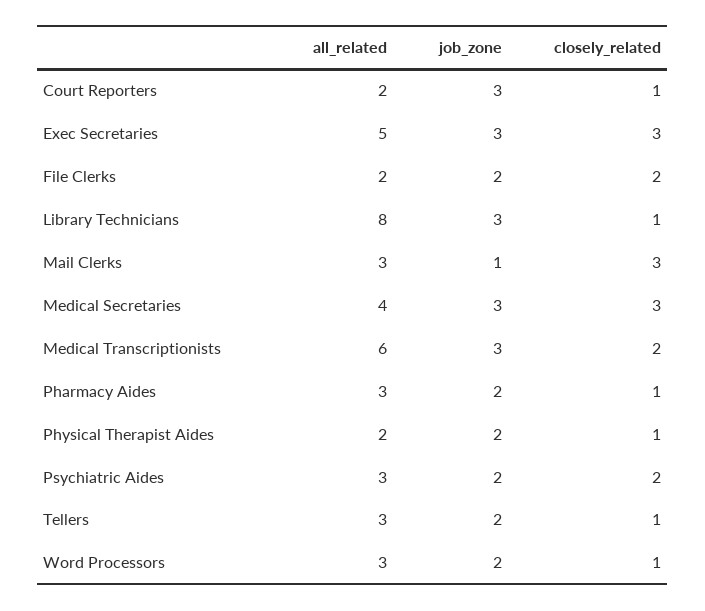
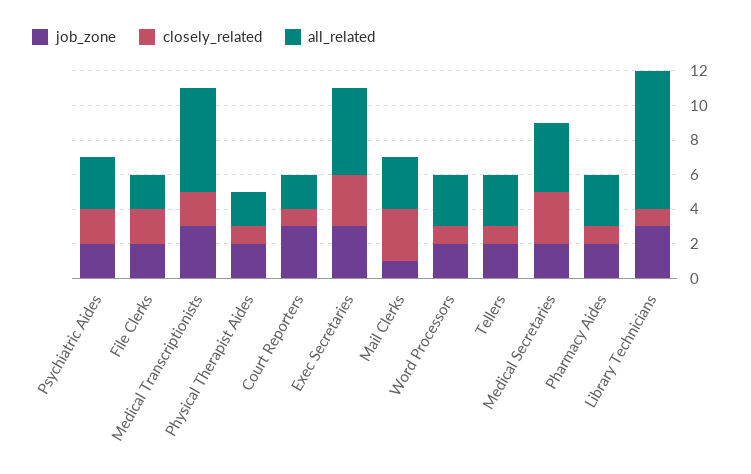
  {
    "all_related": {
      "Court Reporters": 2,
      "Exec Secretaries": 5,
      "File Clerks": 2,
      "Library Technicians": 8,
      "Mail Clerks": 3,
      "Medical Secretaries": 4,
      "Medical Transcriptionists": 6,
      "Pharmacy Aides": 3,
      "Physical Therapist Aides": 2,
      "Psychiatric Aides": 3,
      "Tellers": 3,
      "Word Processors": 3
    },
    "job_zone": {
      "Court Reporters": 3,
      "Exec Secretaries": 3,
      "File Clerks": 2,
      "Library Technicians": 3,
      "Mail Clerks": 1,
-     "Medical Secretaries": 3,
+     "Medical Secretaries": 2,
      "Medical Transcriptionists": 3,
      "Pharmacy Aides": 2,
      "Physical Therapist Aides": 2,
      "Psychiatric Aides": 2,
      "Tellers": 2,
      "Word Processors": 2
    },
    "closely_related": {
      "Court Reporters": 1,
      "Exec Secretaries": 3,
      "File Clerks": 2,
      "Library Technicians": 1,
      "Mail Clerks": 3,
      "Medical Secretaries": 3,
      "Medical Transcriptionists": 2,
      "Pharmacy Aides": 1,
      "Physical Therapist Aides": 1,
      "Psychiatric Aides": 2,
      "Tellers": 1,
      "Word Processors": 1
    }
  }

